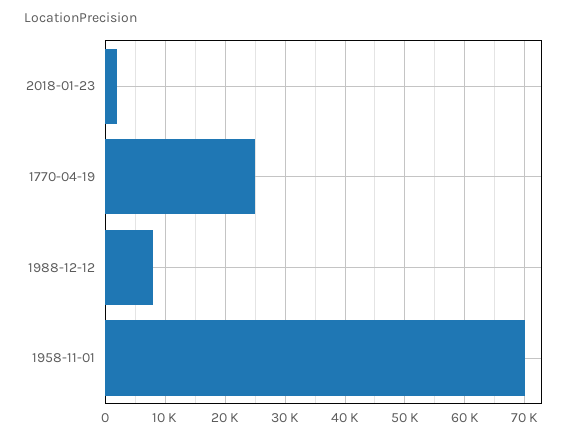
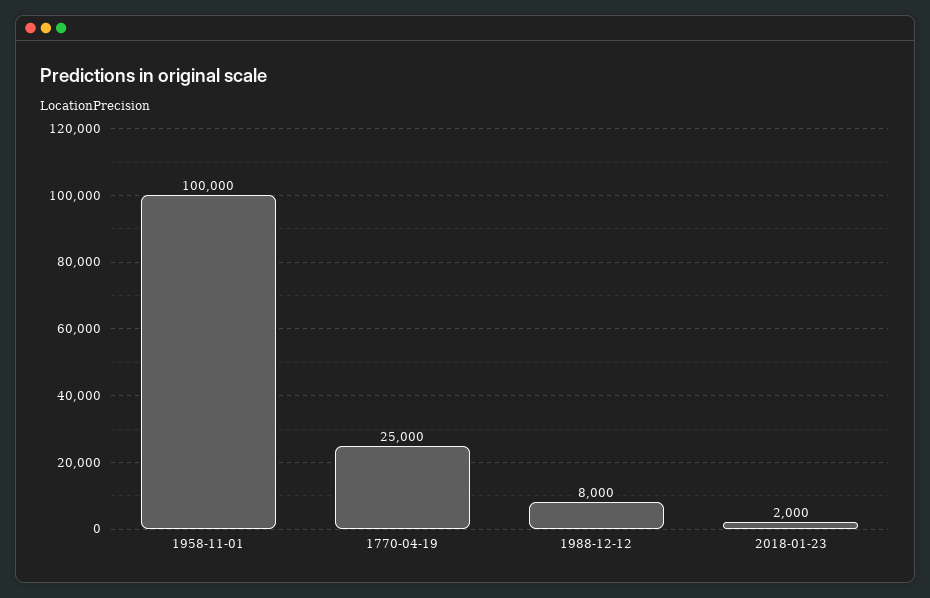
  {
    "2018-01-23": 2000,
    "1770-04-19": 25000,
    "1988-12-12": 8000,
-   "1958-11-01": 70000
+   "1958-11-01": 100000
  }

